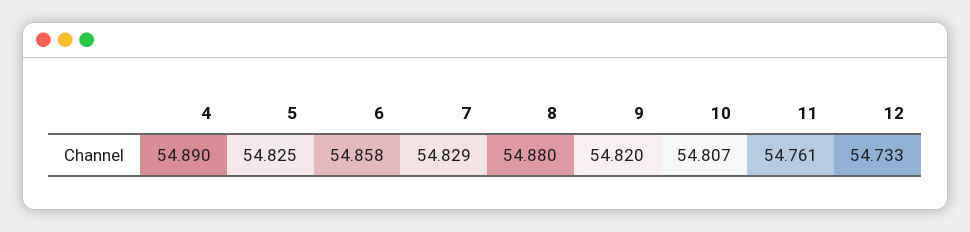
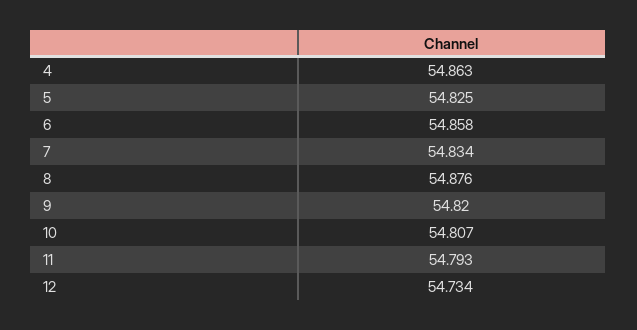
  {
-   "4": 54.89,
+   "4": 54.863,
    "5": 54.825,
    "6": 54.858,
-   "7": 54.829,
+   "7": 54.834,
-   "8": 54.88,
+   "8": 54.876,
    "9": 54.82,
    "10": 54.807,
-   "11": 54.761,
+   "11": 54.793,
-   "12": 54.733
+   "12": 54.734
  }

